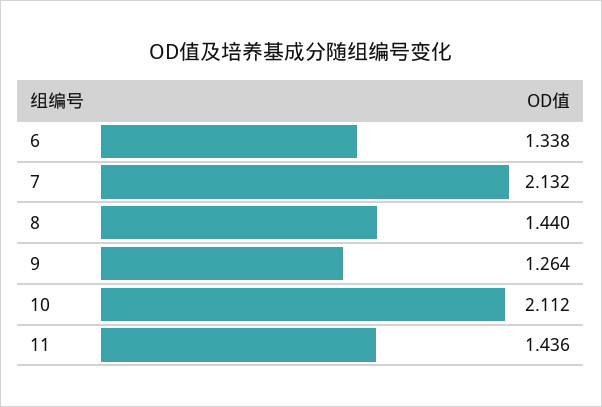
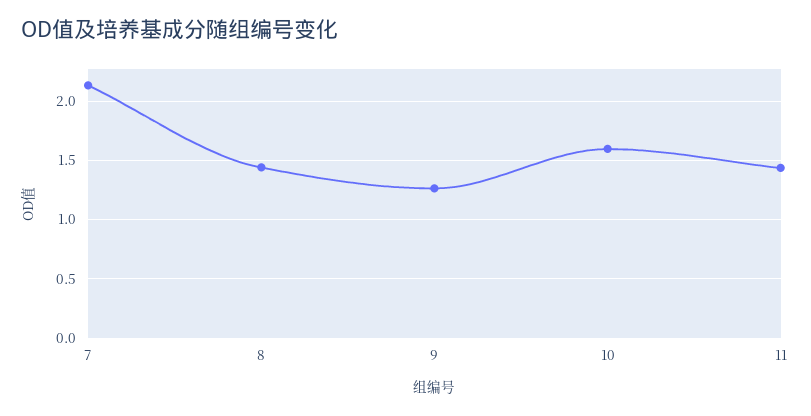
  {
-   "6": 1.338,
    "7": 2.132,
    "8": 1.44,
    "9": 1.264,
-   "10": 2.112,
+   "10": 1.6,
    "11": 1.436
  }

